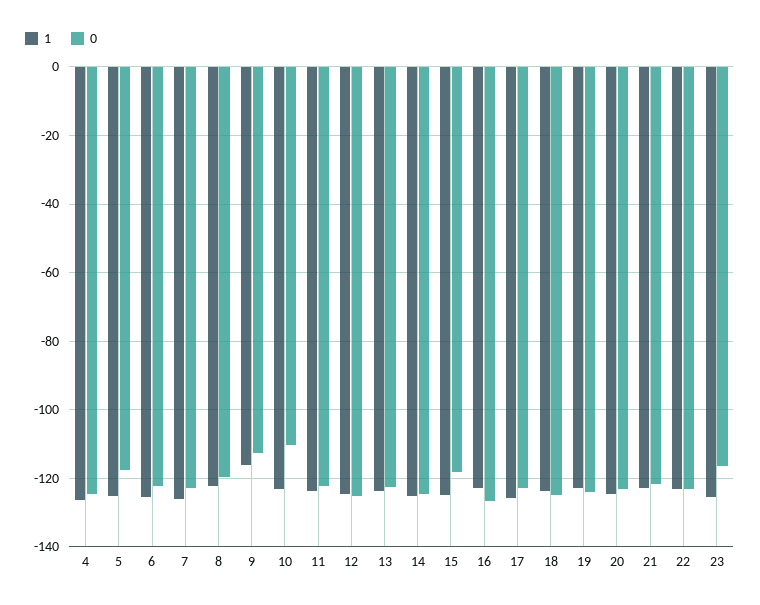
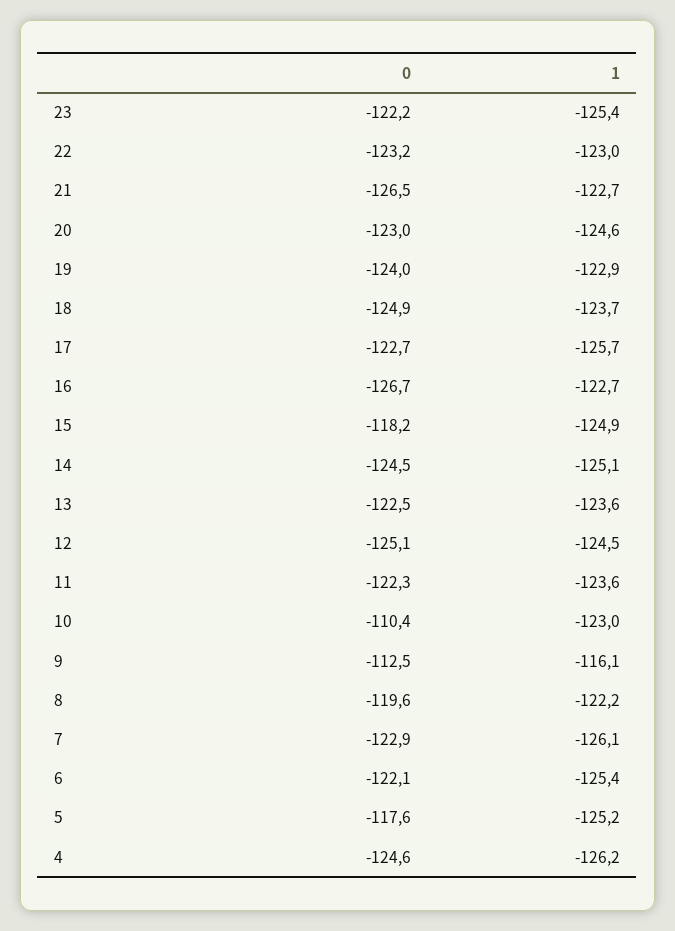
  {
    "1": {
      "4": -126.2,
      "5": -125.2,
      "6": -125.4,
      "7": -126.1,
      "8": -122.2,
      "9": -116.1,
      "10": -123,
      "11": -123.6,
      "12": -124.5,
      "13": -123.6,
      "14": -125.1,
      "15": -124.9,
      "16": -122.7,
      "17": -125.7,
      "18": -123.7,
      "19": -122.9,
      "20": -124.6,
      "21": -122.7,
      "22": -123,
      "23": -125.4
    },
    "0": {
      "4": -124.6,
      "5": -117.6,
      "6": -122.1,
      "7": -122.9,
      "8": -119.6,
      "9": -112.5,
      "10": -110.4,
      "11": -122.3,
      "12": -125.1,
      "13": -122.5,
      "14": -124.5,
      "15": -118.2,
      "16": -126.7,
      "17": -122.7,
      "18": -124.9,
      "19": -124,
      "20": -123,
-     "21": -122,
+     "21": -126.5,
      "22": -123.2,
-     "23": -116
+     "23": -122.2
    }
  }

